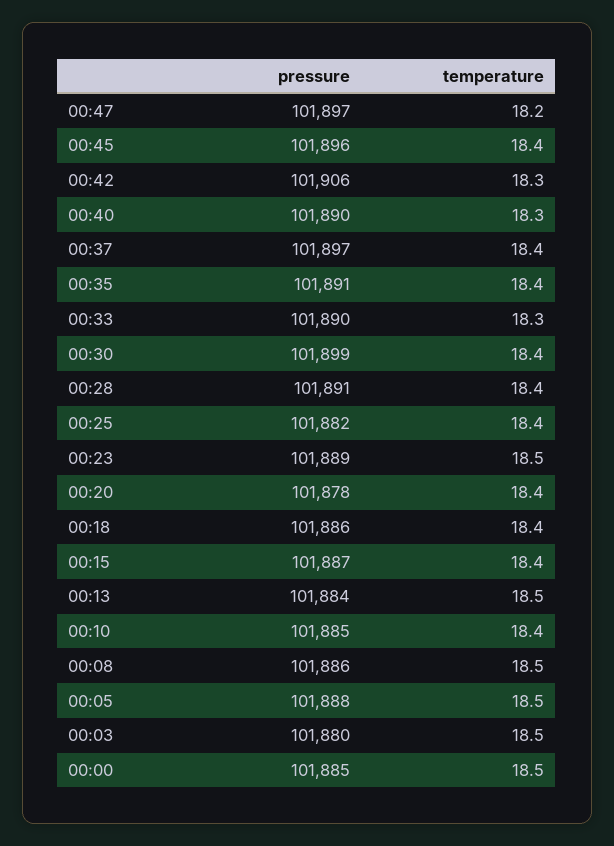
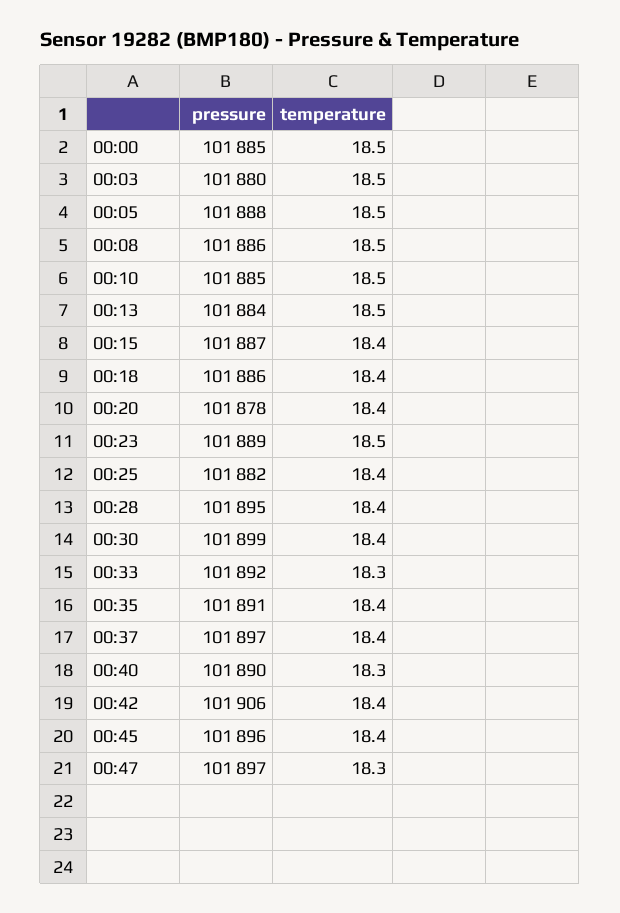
  {
    "pressure": {
      "00:47": 101897,
      "00:45": 101896,
      "00:42": 101906,
      "00:40": 101890,
      "00:37": 101897,
      "00:35": 101891,
-     "00:33": 101890,
+     "00:33": 101892,
      "00:30": 101899,
-     "00:28": 101891,
+     "00:28": 101895,
      "00:25": 101882,
      "00:23": 101889,
      "00:20": 101878,
      "00:18": 101886,
      "00:15": 101887,
      "00:13": 101884,
      "00:10": 101885,
      "00:08": 101886,
      "00:05": 101888,
      "00:03": 101880,
      "00:00": 101885
    },
    "temperature": {
-     "00:47": 18.2,
+     "00:47": 18.3,
      "00:45": 18.4,
-     "00:42": 18.3,
+     "00:42": 18.4,
      "00:40": 18.3,
      "00:37": 18.4,
      "00:35": 18.4,
      "00:33": 18.3,
      "00:30": 18.4,
      "00:28": 18.4,
      "00:25": 18.4,
      "00:23": 18.5,
      "00:20": 18.4,
      "00:18": 18.4,
      "00:15": 18.4,
      "00:13": 18.5,
-     "00:10": 18.4,
+     "00:10": 18.5,
      "00:08": 18.5,
      "00:05": 18.5,
      "00:03": 18.5,
      "00:00": 18.5
    }
  }

